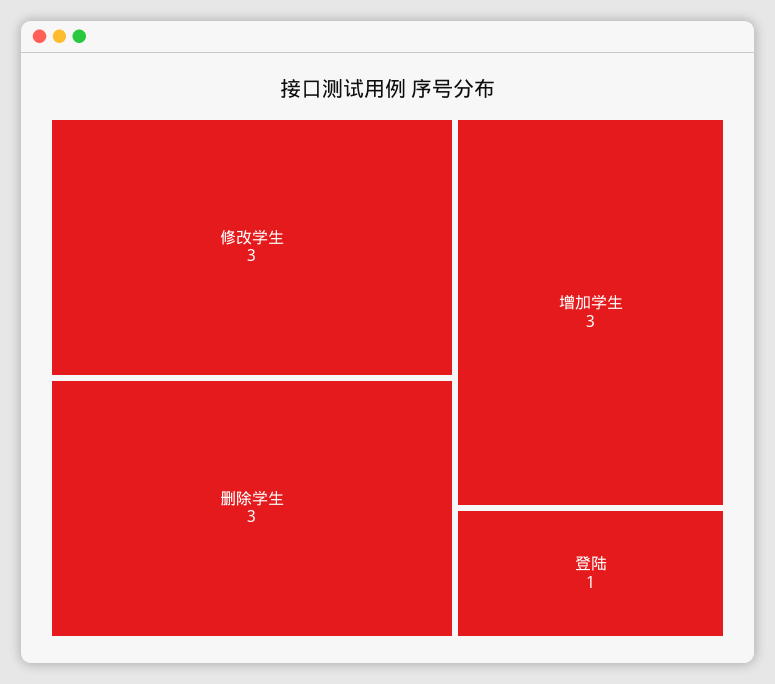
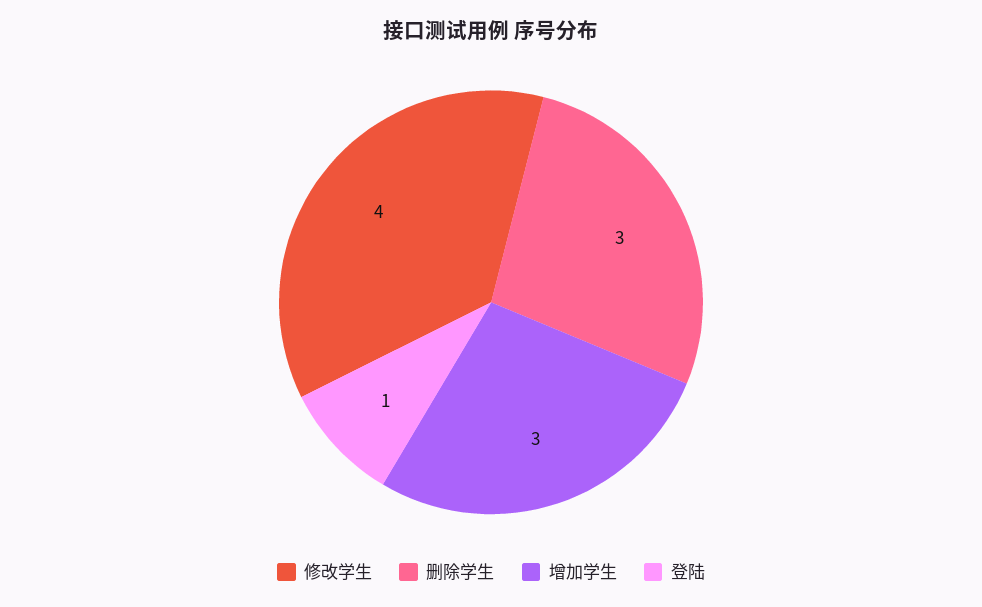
  {
-   "修改学生": 3,
+   "修改学生": 4,
    "删除学生": 3,
    "增加学生": 3,
    "登陆": 1
  }

